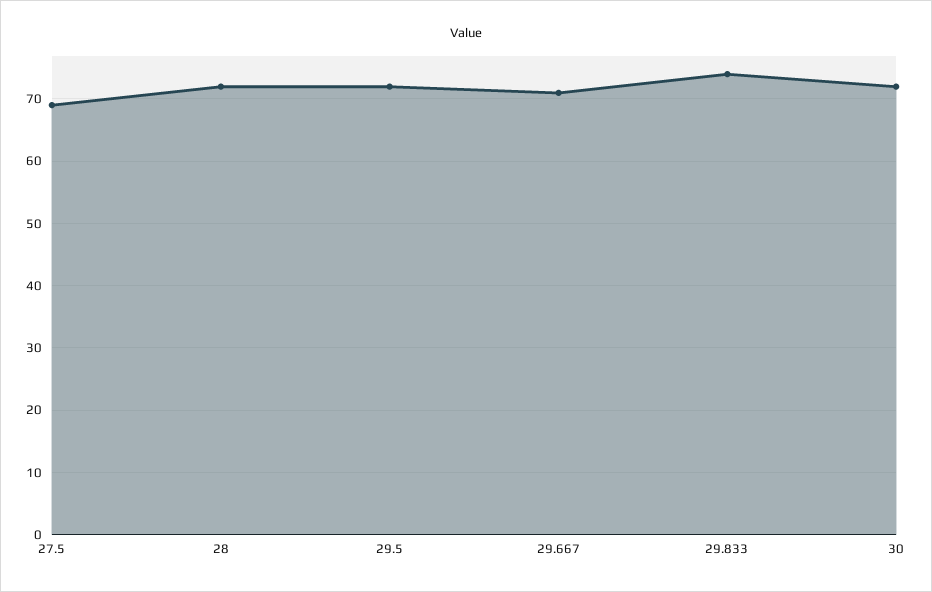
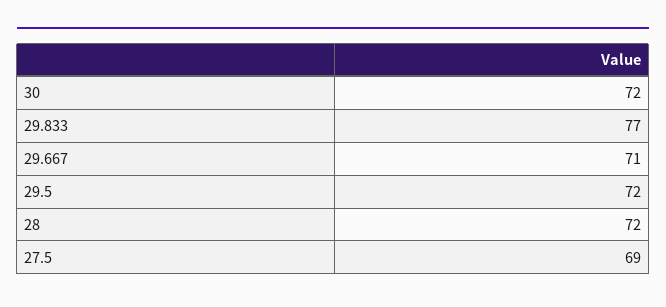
  {
    "27.5": 69,
    "28": 72,
    "29.5": 72,
    "29.667": 71,
-   "29.833": 74,
+   "29.833": 77,
    "30": 72
  }

